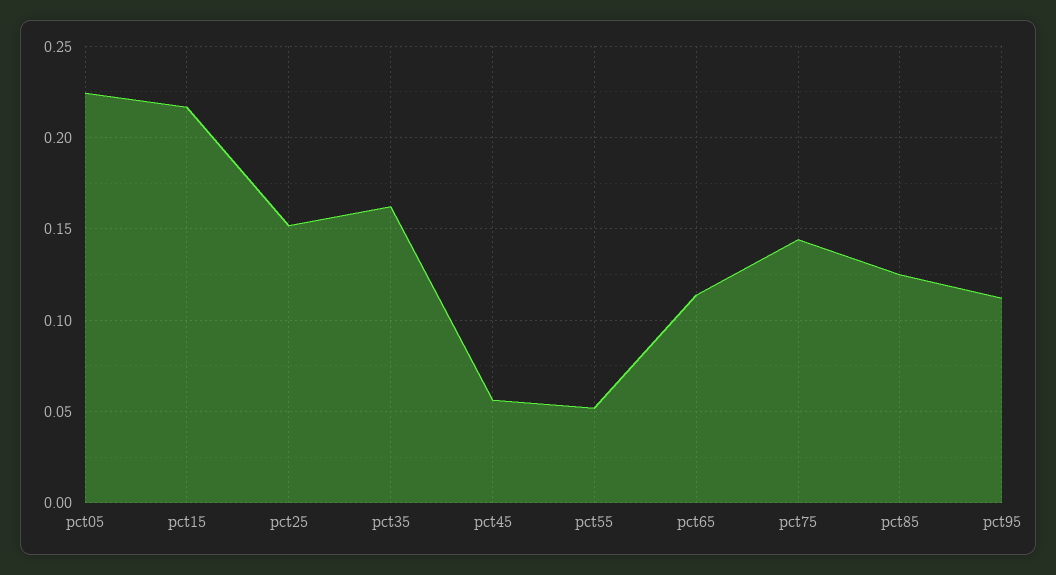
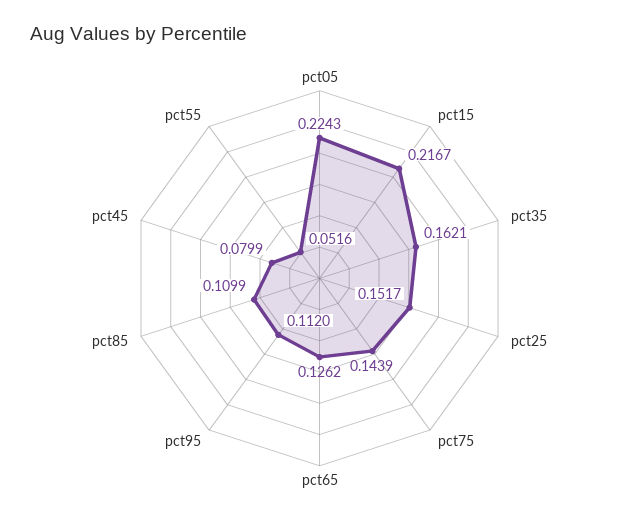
  {
    "pct05": 0.2243,
    "pct15": 0.2167,
    "pct25": 0.1517,
    "pct35": 0.1621,
-   "pct45": 0.055,
+   "pct45": 0.0799,
    "pct55": 0.0516,
-   "pct65": 0.115,
+   "pct65": 0.1262,
    "pct75": 0.1439,
-   "pct85": 0.125,
+   "pct85": 0.1099,
    "pct95": 0.112
  }

